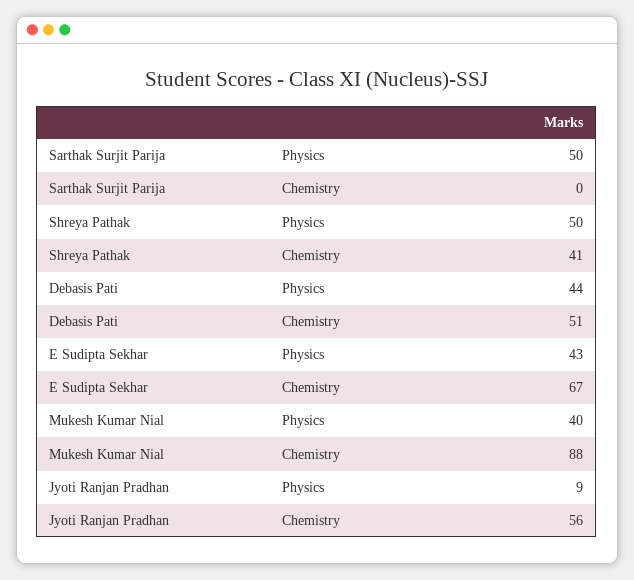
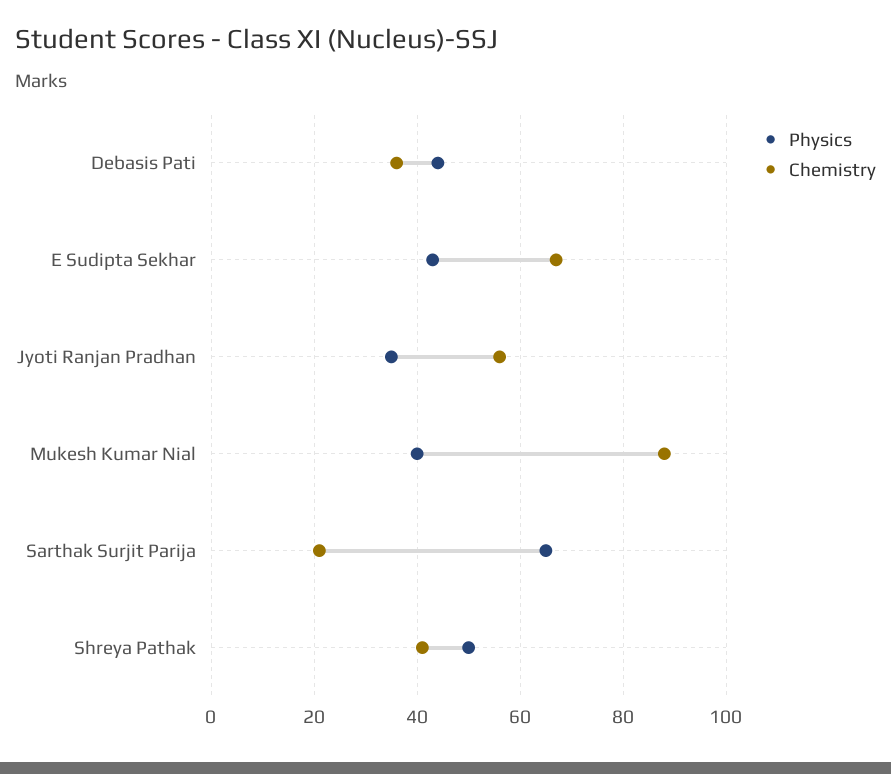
  {
    "Physics": {
-     "Sarthak Surjit Parija": 50,
+     "Sarthak Surjit Parija": 65,
      "Shreya Pathak": 50,
      "Debasis Pati": 44,
      "E Sudipta Sekhar": 43,
      "Mukesh Kumar Nial": 40,
-     "Jyoti Ranjan Pradhan": 9
+     "Jyoti Ranjan Pradhan": 35
    },
    "Chemistry": {
-     "Sarthak Surjit Parija": 0,
+     "Sarthak Surjit Parija": 20,
      "Shreya Pathak": 41,
-     "Debasis Pati": 51,
+     "Debasis Pati": 35,
      "E Sudipta Sekhar": 67,
      "Mukesh Kumar Nial": 88,
      "Jyoti Ranjan Pradhan": 56
    }
  }

